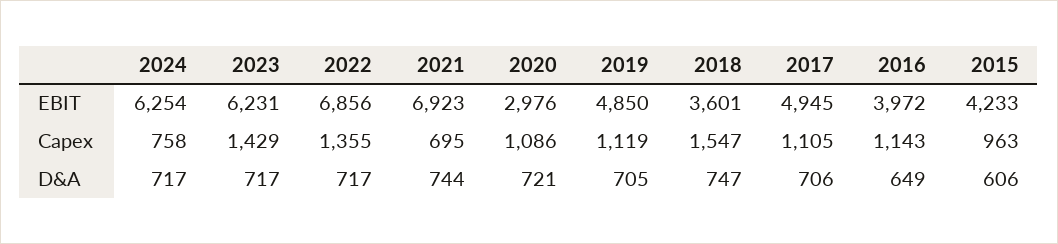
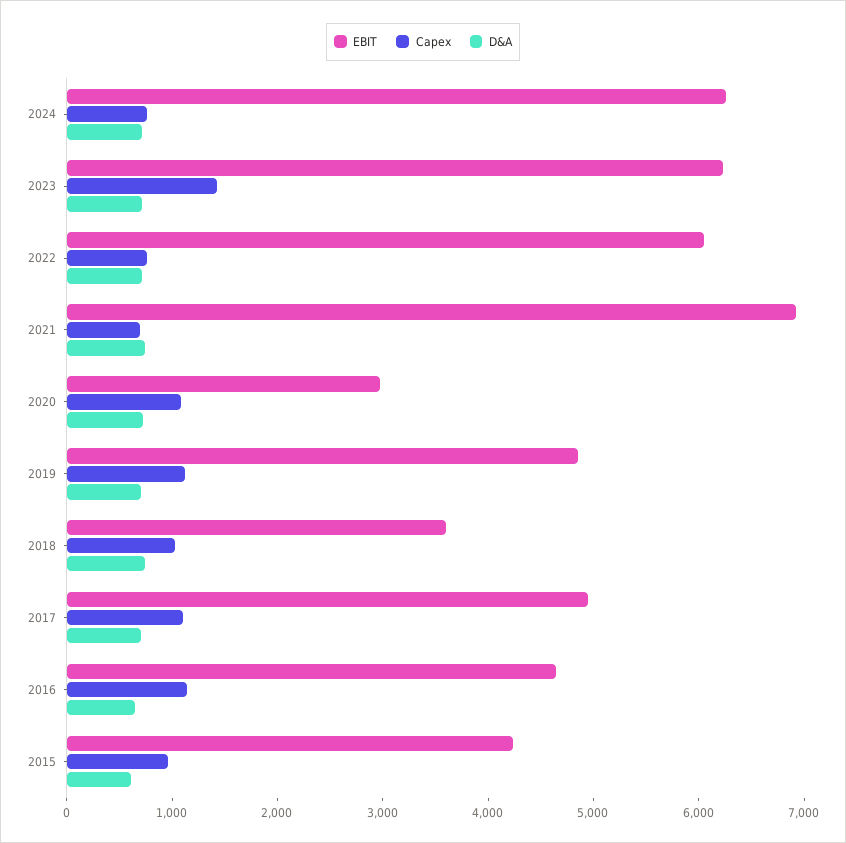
  {
    "EBIT": {
      "2024": 6254,
      "2023": 6231,
-     "2022": 6856,
+     "2022": 6000,
      "2021": 6923,
      "2020": 2976,
      "2019": 4850,
      "2018": 3601,
      "2017": 4945,
-     "2016": 3972,
+     "2016": 4600,
      "2015": 4233
    },
    "Capex": {
      "2024": 758,
      "2023": 1429,
-     "2022": 1355,
+     "2022": 800,
      "2021": 695,
      "2020": 1086,
      "2019": 1119,
-     "2018": 1547,
+     "2018": 1000,
      "2017": 1105,
      "2016": 1143,
      "2015": 963
    },
    "D&A": {
      "2024": 717,
      "2023": 717,
      "2022": 717,
      "2021": 744,
      "2020": 721,
      "2019": 705,
      "2018": 747,
      "2017": 706,
      "2016": 649,
      "2015": 606
    }
  }

